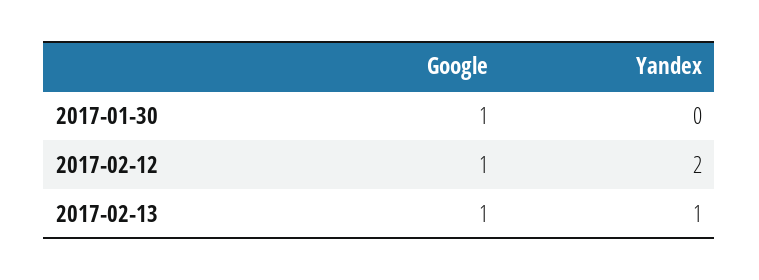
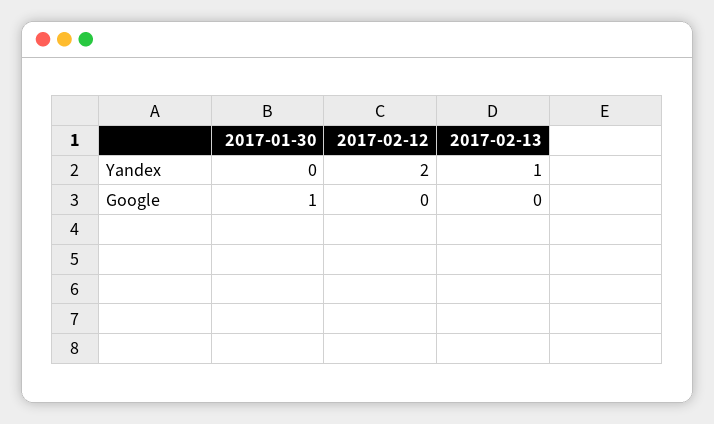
  {
    "Google": {
      "2017-01-30": 1,
-     "2017-02-12": 1,
+     "2017-02-12": 0,
-     "2017-02-13": 1
+     "2017-02-13": 0
    },
    "Yandex": {
      "2017-01-30": 0,
      "2017-02-12": 2,
      "2017-02-13": 1
    }
  }

